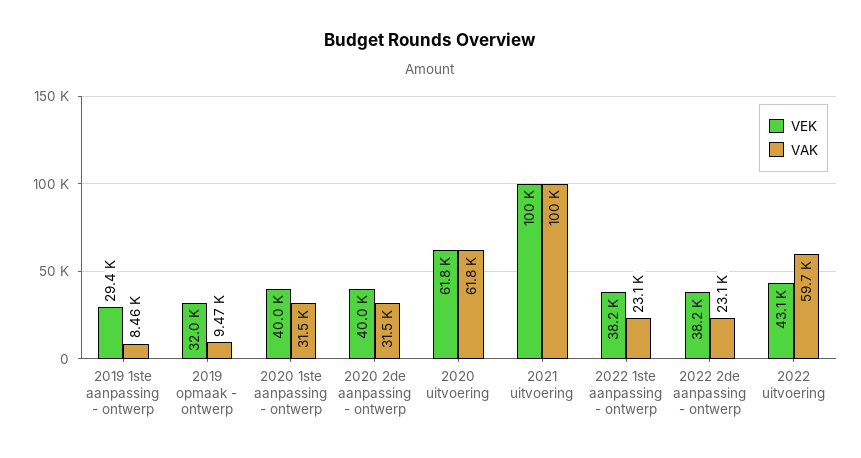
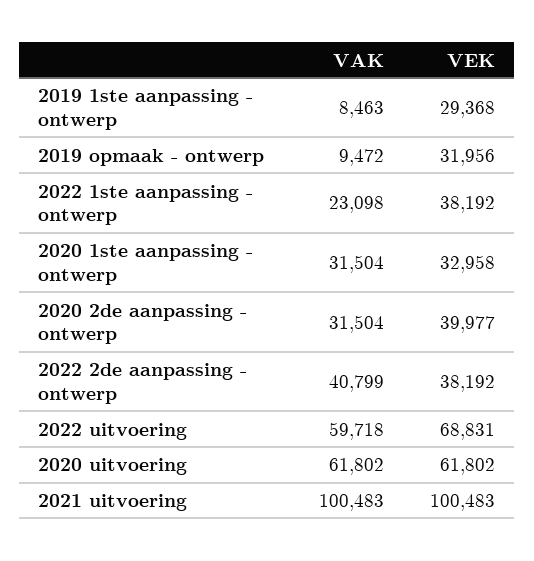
  {
    "VEK": {
      "2019 1ste aanpassing - ontwerp": 29368,
      "2019 opmaak - ontwerp": 31956,
-     "2020 1ste aanpassing - ontwerp": 40000,
+     "2020 1ste aanpassing - ontwerp": 32958,
      "2020 2de aanpassing - ontwerp": 39977,
      "2020 uitvoering": 61802,
      "2021 uitvoering": 100483,
      "2022 1ste aanpassing - ontwerp": 38192,
      "2022 2de aanpassing - ontwerp": 38192,
-     "2022 uitvoering": 43100
+     "2022 uitvoering": 68831
    },
    "VAK": {
      "2019 1ste aanpassing - ontwerp": 8463,
      "2019 opmaak - ontwerp": 9472,
      "2020 1ste aanpassing - ontwerp": 31504,
      "2020 2de aanpassing - ontwerp": 31504,
      "2020 uitvoering": 61802,
      "2021 uitvoering": 100483,
      "2022 1ste aanpassing - ontwerp": 23098,
-     "2022 2de aanpassing - ontwerp": 23100,
+     "2022 2de aanpassing - ontwerp": 40799,
      "2022 uitvoering": 59718
    }
  }

